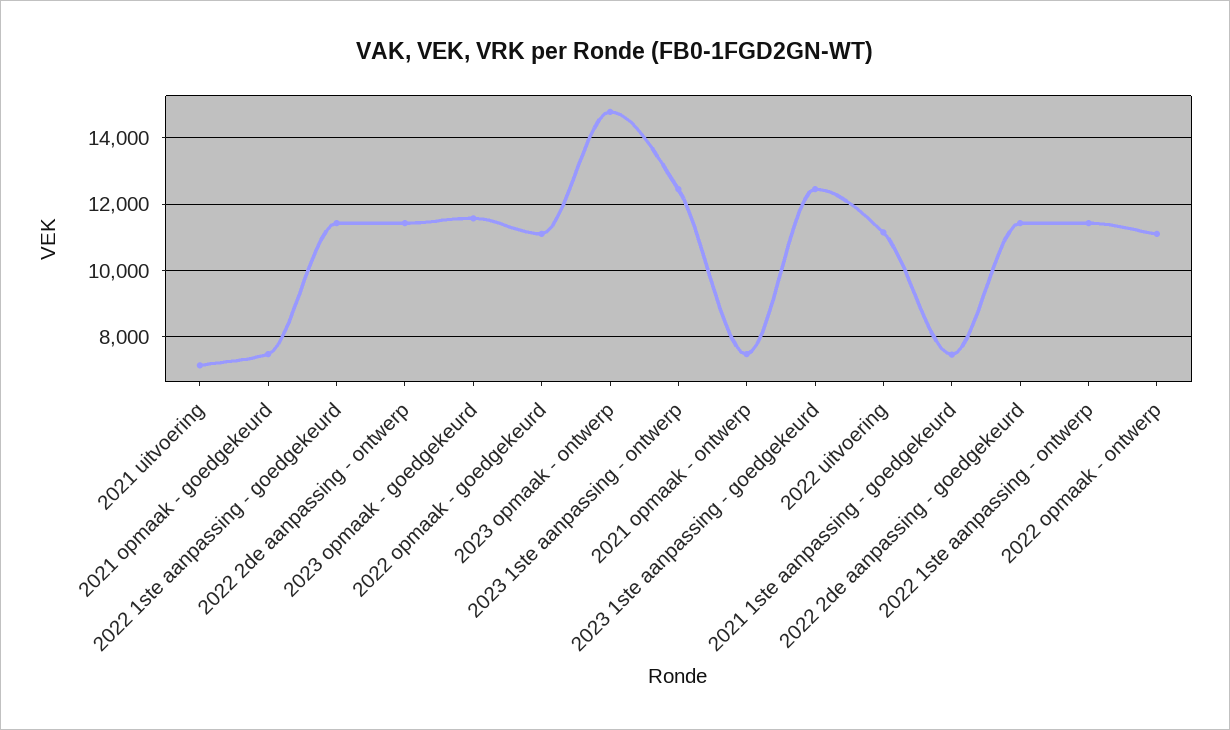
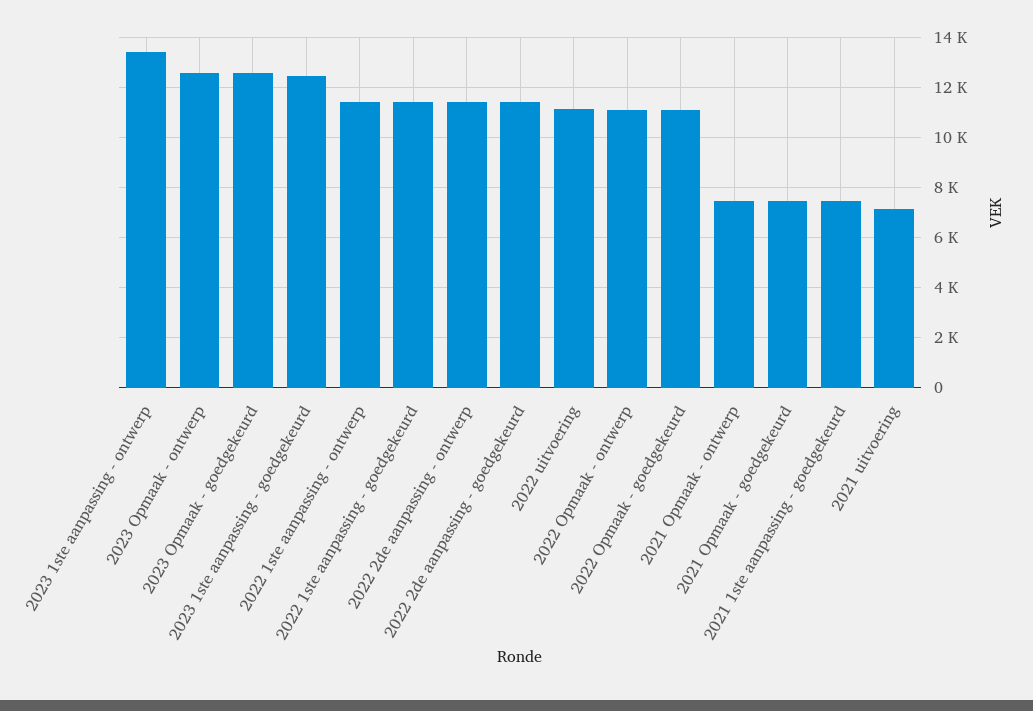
  {
    "2021 uitvoering": 7200,
    "2021 opmaak - goedgekeurd": 7400,
    "2022 1ste aanpassing - goedgekeurd": 11400,
    "2022 2de aanpassing - ontwerp": 11400,
-   "2023 opmaak - goedgekeurd": 11600,
+   "2023 opmaak - goedgekeurd": 12500,
    "2022 opmaak - goedgekeurd": 11200,
-   "2023 opmaak - ontwerp": 14800,
+   "2023 opmaak - ontwerp": 12500,
-   "2023 1ste aanpassing - ontwerp": 12400,
+   "2023 1ste aanpassing - ontwerp": 13500,
    "2021 opmaak - ontwerp": 7400,
    "2023 1ste aanpassing - goedgekeurd": 12400,
    "2022 uitvoering": 11200,
    "2021 1ste aanpassing - goedgekeurd": 7400,
    "2022 2de aanpassing - goedgekeurd": 11400,
    "2022 1ste aanpassing - ontwerp": 11400,
    "2022 opmaak - ontwerp": 11200
  }

